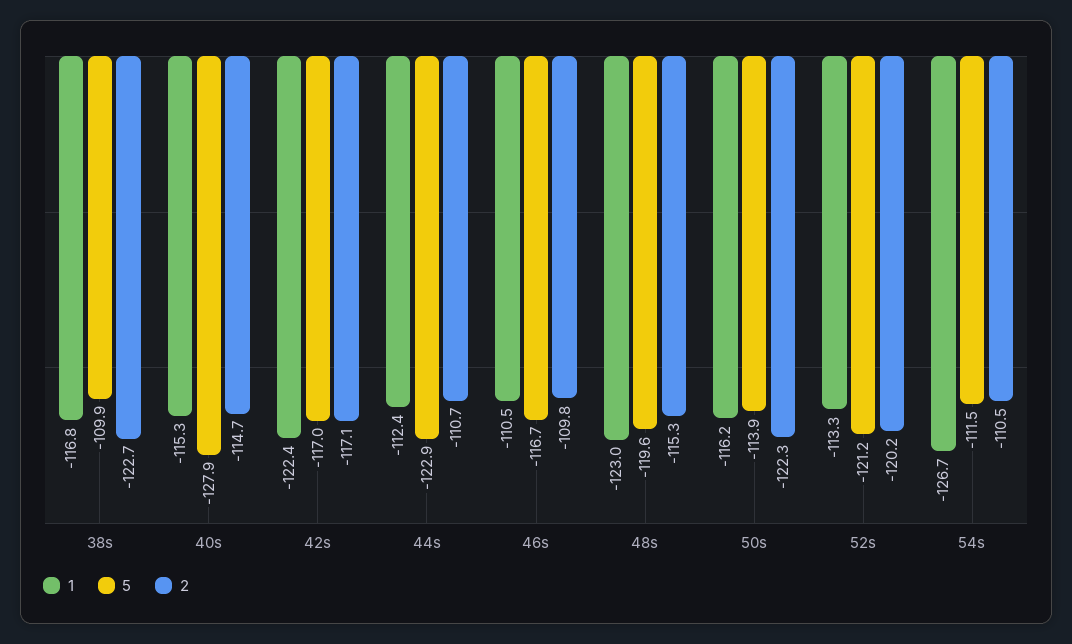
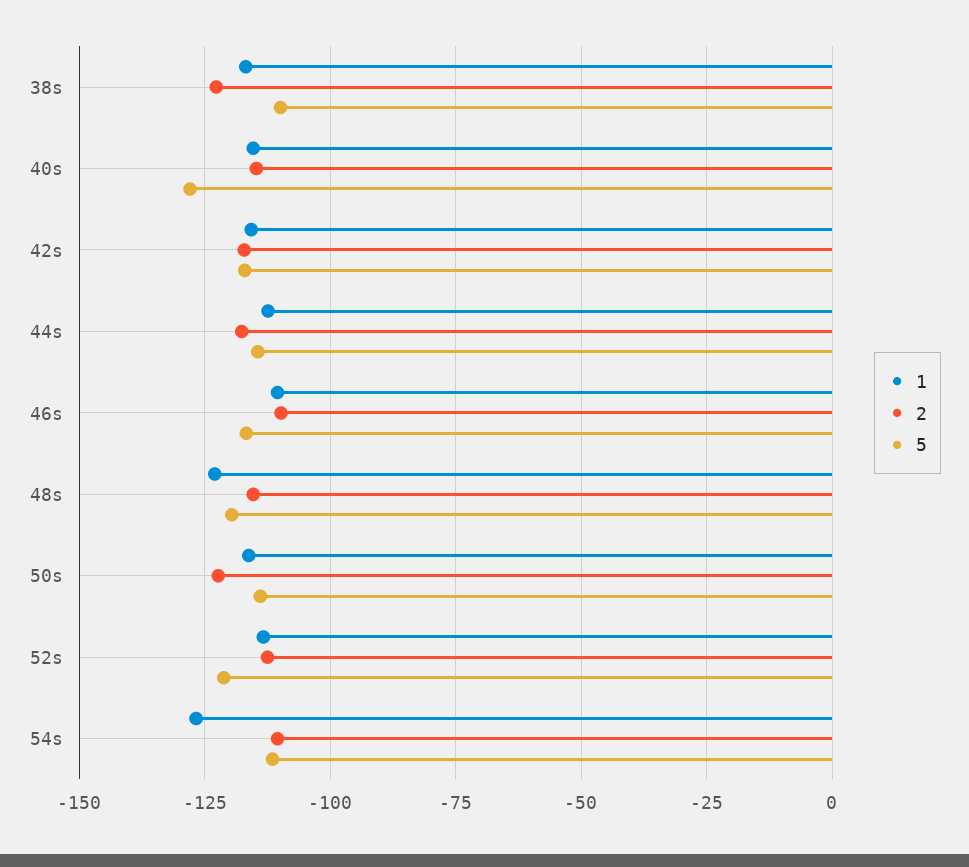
  {
    "1": {
      "38s": -116.8,
      "40s": -115.3,
-     "42s": -122.4,
+     "42s": -115,
      "44s": -112.4,
      "46s": -110.5,
      "48s": -123,
      "50s": -116.2,
      "52s": -113.3,
      "54s": -126.7
    },
    "5": {
      "38s": -109.9,
      "40s": -127.9,
      "42s": -117,
-     "44s": -122.9,
+     "44s": -115,
      "46s": -116.7,
      "48s": -119.6,
      "50s": -113.9,
      "52s": -121.2,
      "54s": -111.5
    },
    "2": {
      "38s": -122.7,
      "40s": -114.7,
      "42s": -117.1,
-     "44s": -110.7,
+     "44s": -117.5,
      "46s": -109.8,
      "48s": -115.3,
      "50s": -122.3,
-     "52s": -120.2,
+     "52s": -112.5,
      "54s": -110.5
    }
  }

